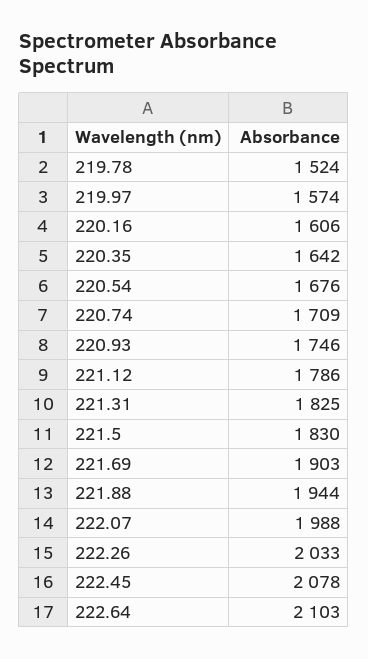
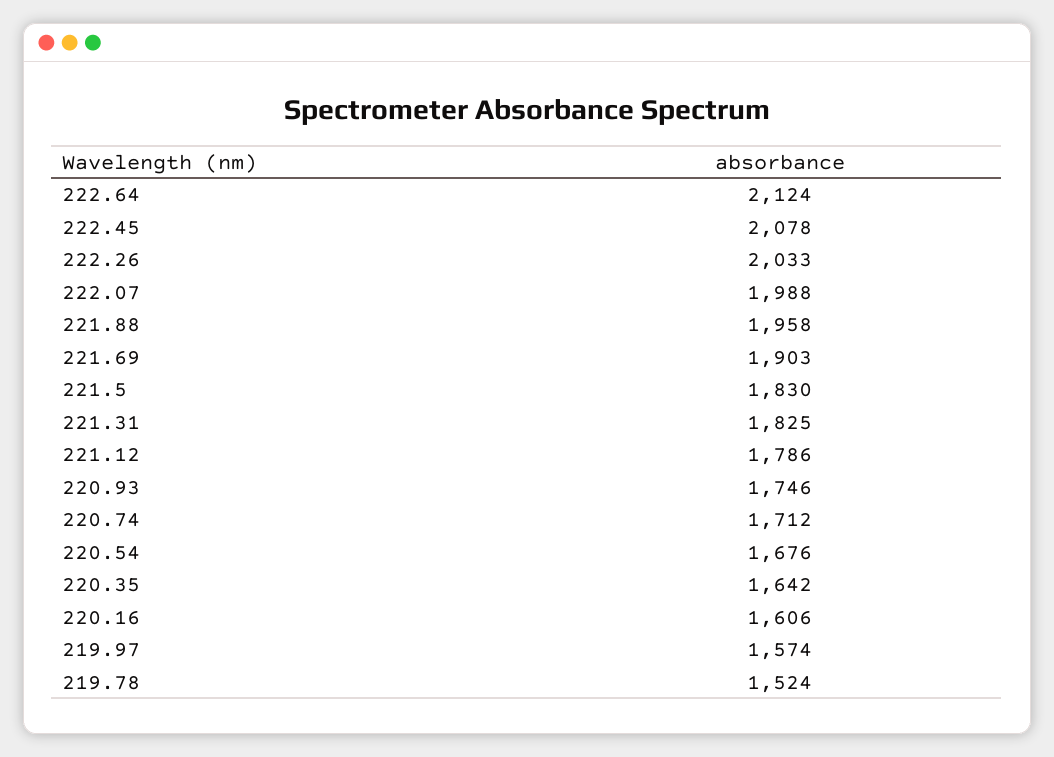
  {
    "219.78": 1524,
    "219.97": 1574,
    "220.16": 1606,
    "220.35": 1642,
    "220.54": 1676,
-   "220.74": 1709,
+   "220.74": 1712,
    "220.93": 1746,
    "221.12": 1786,
    "221.31": 1825,
    "221.5": 1830,
    "221.69": 1903,
-   "221.88": 1944,
+   "221.88": 1958,
    "222.07": 1988,
    "222.26": 2033,
    "222.45": 2078,
-   "222.64": 2103
+   "222.64": 2124
  }

